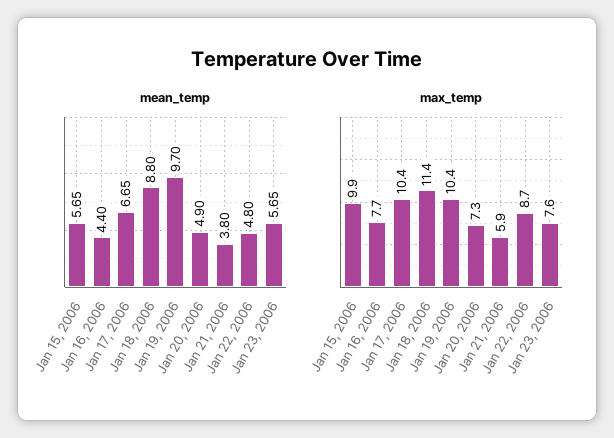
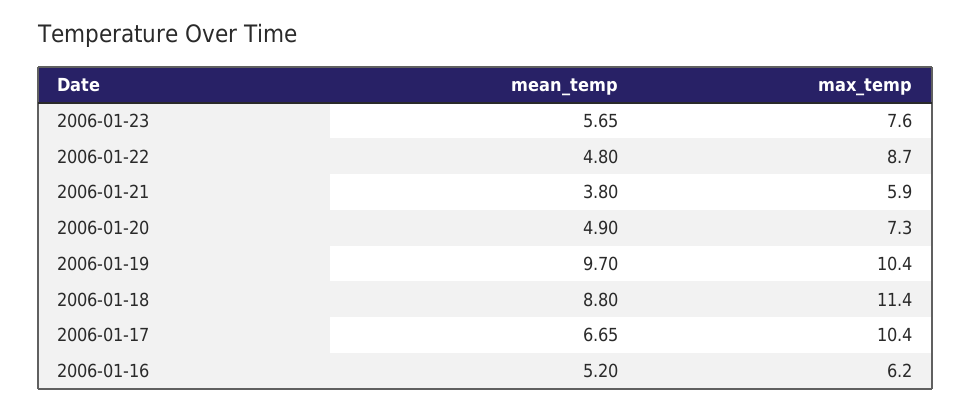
  {
    "mean_temp": {
-     "Jan 15, 2006": 5.65,
-     "Jan 16, 2006": 4.4,
+     "Jan 16, 2006": 5.2,
      "Jan 17, 2006": 6.65,
      "Jan 18, 2006": 8.8,
      "Jan 19, 2006": 9.7,
      "Jan 20, 2006": 4.9,
      "Jan 21, 2006": 3.8,
      "Jan 22, 2006": 4.8,
      "Jan 23, 2006": 5.65
    },
    "max_temp": {
-     "Jan 15, 2006": 9.9,
-     "Jan 16, 2006": 7.7,
+     "Jan 16, 2006": 6.2,
      "Jan 17, 2006": 10.4,
      "Jan 18, 2006": 11.4,
      "Jan 19, 2006": 10.4,
      "Jan 20, 2006": 7.3,
      "Jan 21, 2006": 5.9,
      "Jan 22, 2006": 8.7,
      "Jan 23, 2006": 7.6
    }
  }

